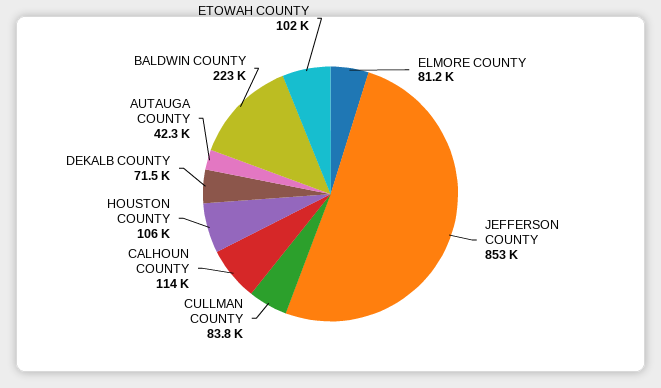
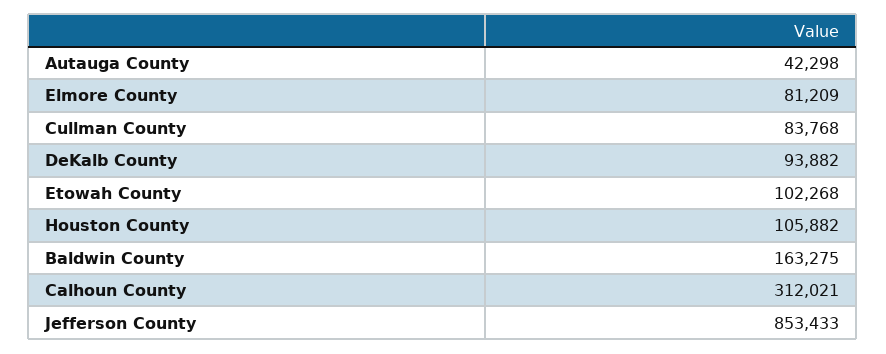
  {
    "ELMORE COUNTY": 81209,
    "JEFFERSON COUNTY": 853433,
    "CULLMAN COUNTY": 83768,
-   "CALHOUN COUNTY": 114000,
+   "CALHOUN COUNTY": 312021,
    "HOUSTON COUNTY": 105882,
-   "DEKALB COUNTY": 71500,
+   "DEKALB COUNTY": 93882,
    "AUTAUGA COUNTY": 42298,
-   "BALDWIN COUNTY": 223000,
+   "BALDWIN COUNTY": 163275,
    "ETOWAH COUNTY": 102268
  }

